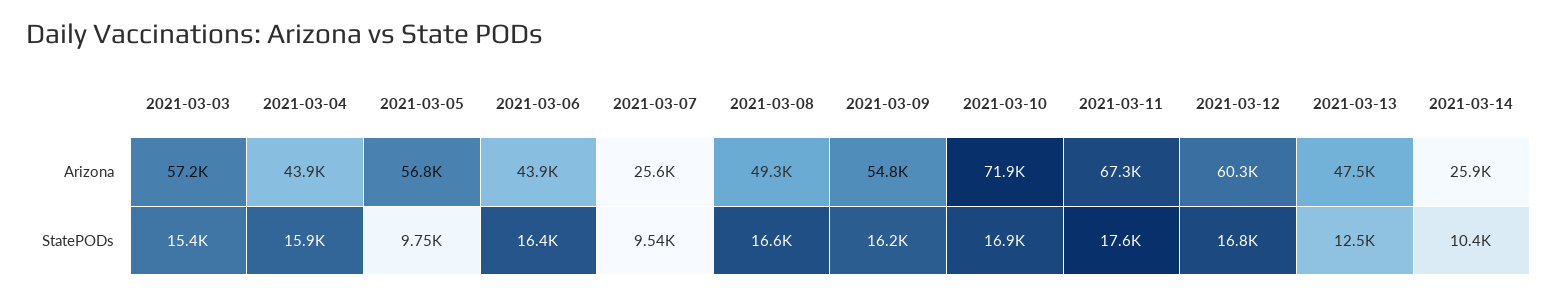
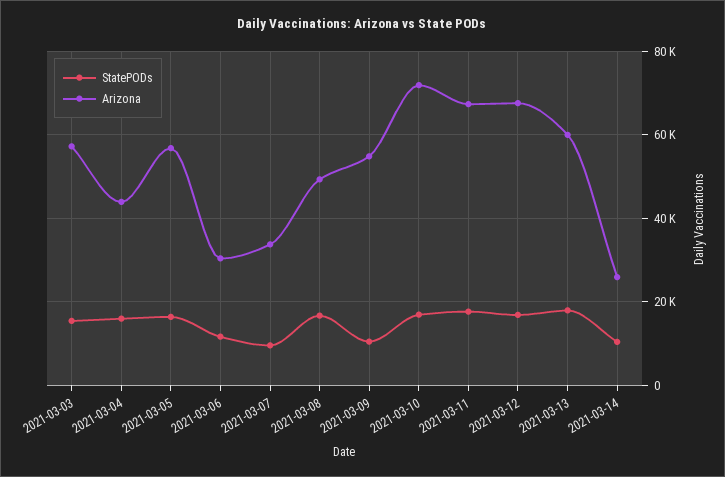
  {
    "Arizona": {
      "2021-03-03": 57200,
      "2021-03-04": 43900,
      "2021-03-05": 56800,
-     "2021-03-06": 43900,
+     "2021-03-06": 30000,
-     "2021-03-07": 25600,
+     "2021-03-07": 34000,
      "2021-03-08": 49300,
      "2021-03-09": 54800,
      "2021-03-10": 71900,
      "2021-03-11": 67300,
-     "2021-03-12": 60300,
+     "2021-03-12": 68000,
-     "2021-03-13": 47500,
+     "2021-03-13": 60000,
      "2021-03-14": 25900
    },
    "StatePODs": {
      "2021-03-03": 15400,
      "2021-03-04": 15900,
-     "2021-03-05": 9750,
+     "2021-03-05": 16000,
-     "2021-03-06": 16400,
+     "2021-03-06": 12000,
      "2021-03-07": 9540,
      "2021-03-08": 16600,
-     "2021-03-09": 16200,
+     "2021-03-09": 10000,
      "2021-03-10": 16900,
      "2021-03-11": 17600,
      "2021-03-12": 16800,
-     "2021-03-13": 12500,
+     "2021-03-13": 18000,
      "2021-03-14": 10400
    }
  }

